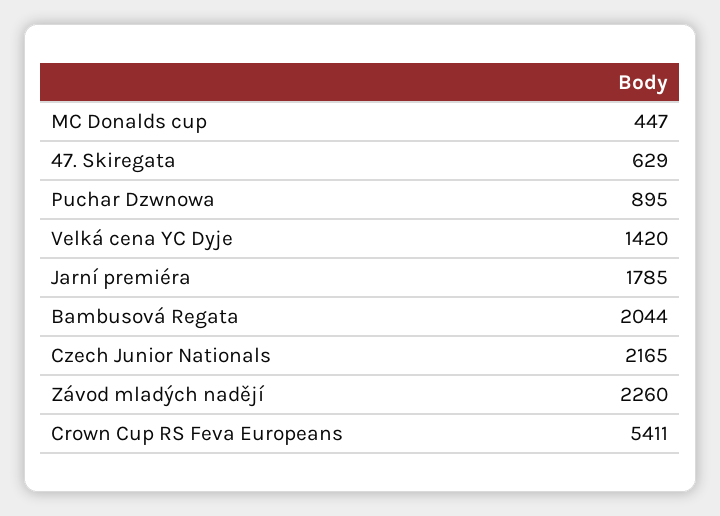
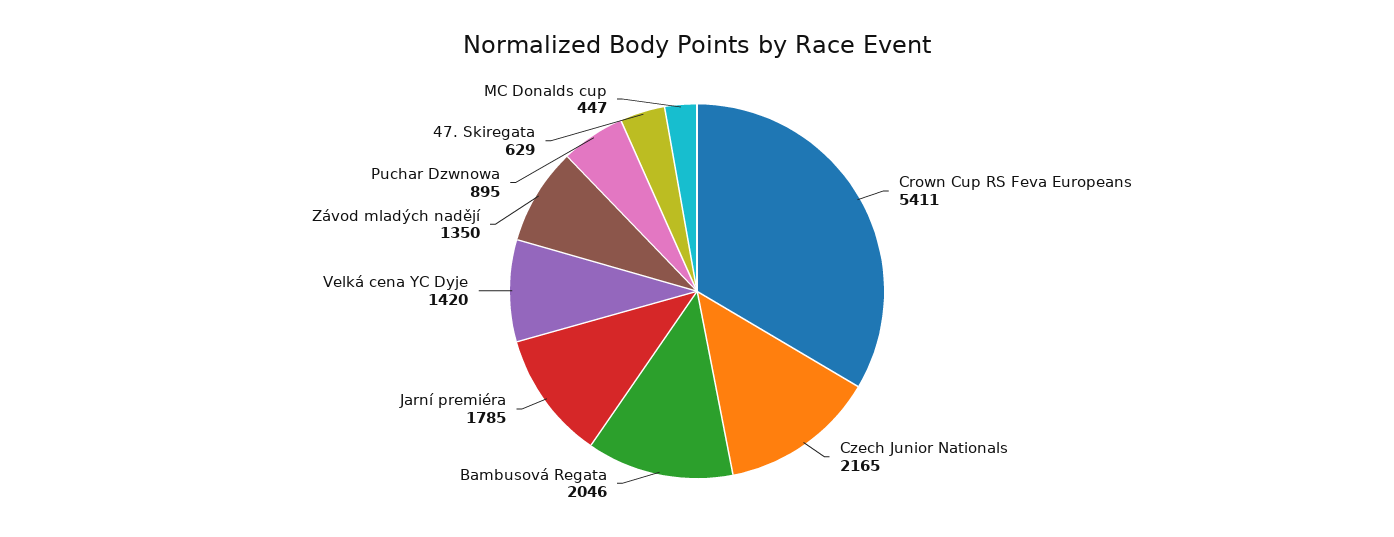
  {
    "MC Donalds cup": 447,
    "47. Skiregata": 629,
    "Puchar Dzwnowa": 895,
    "Velká cena YC Dyje": 1420,
    "Jarní premiéra": 1785,
-   "Bambusová Regata": 2044,
+   "Bambusová Regata": 2046,
    "Czech Junior Nationals": 2165,
-   "Závod mladých nadějí": 2260,
+   "Závod mladých nadějí": 1350,
    "Crown Cup RS Feva Europeans": 5411
  }

